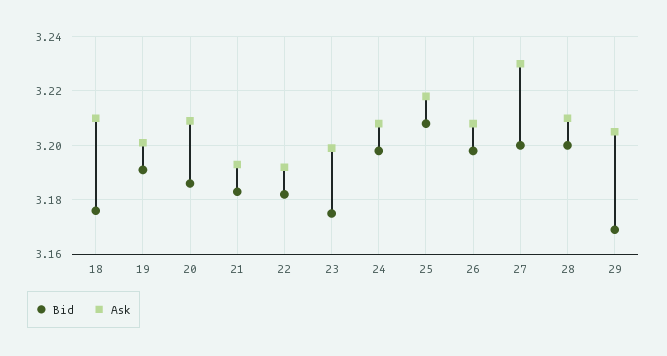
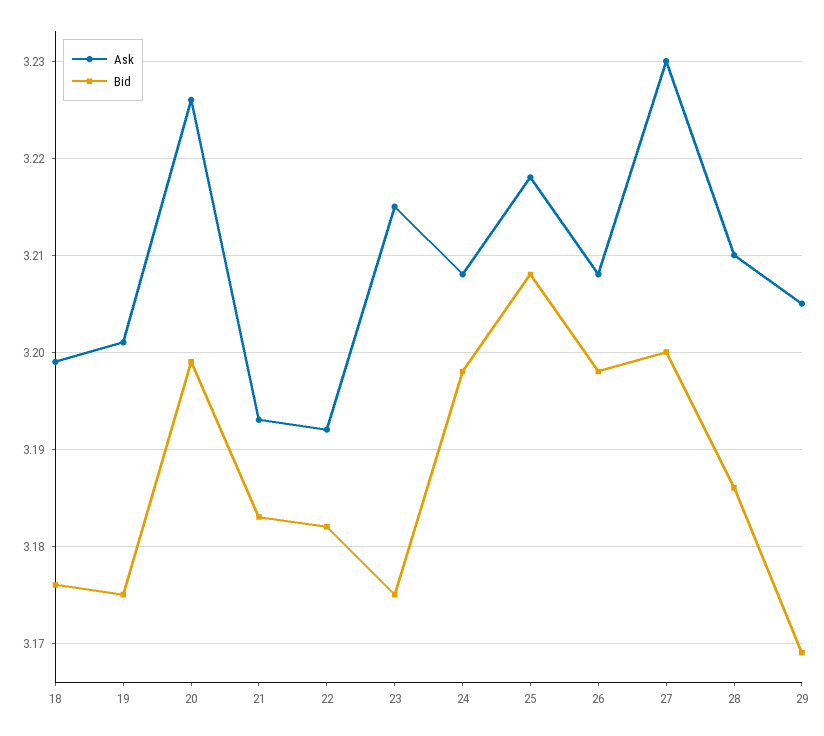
  {
    "Bid": {
      "18": 3.176,
-     "19": 3.19,
+     "19": 3.175,
-     "20": 3.185,
+     "20": 3.199,
      "21": 3.183,
      "22": 3.182,
      "23": 3.175,
      "24": 3.198,
      "25": 3.208,
      "26": 3.198,
      "27": 3.2,
-     "28": 3.2,
+     "28": 3.186,
      "29": 3.169
    },
    "Ask": {
-     "18": 3.21,
+     "18": 3.199,
      "19": 3.201,
-     "20": 3.21,
+     "20": 3.226,
      "21": 3.193,
      "22": 3.192,
-     "23": 3.2,
+     "23": 3.215,
      "24": 3.208,
      "25": 3.218,
      "26": 3.208,
      "27": 3.23,
      "28": 3.21,
      "29": 3.205
    }
  }

